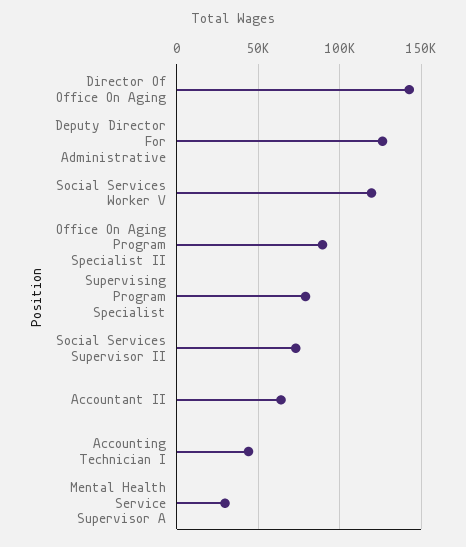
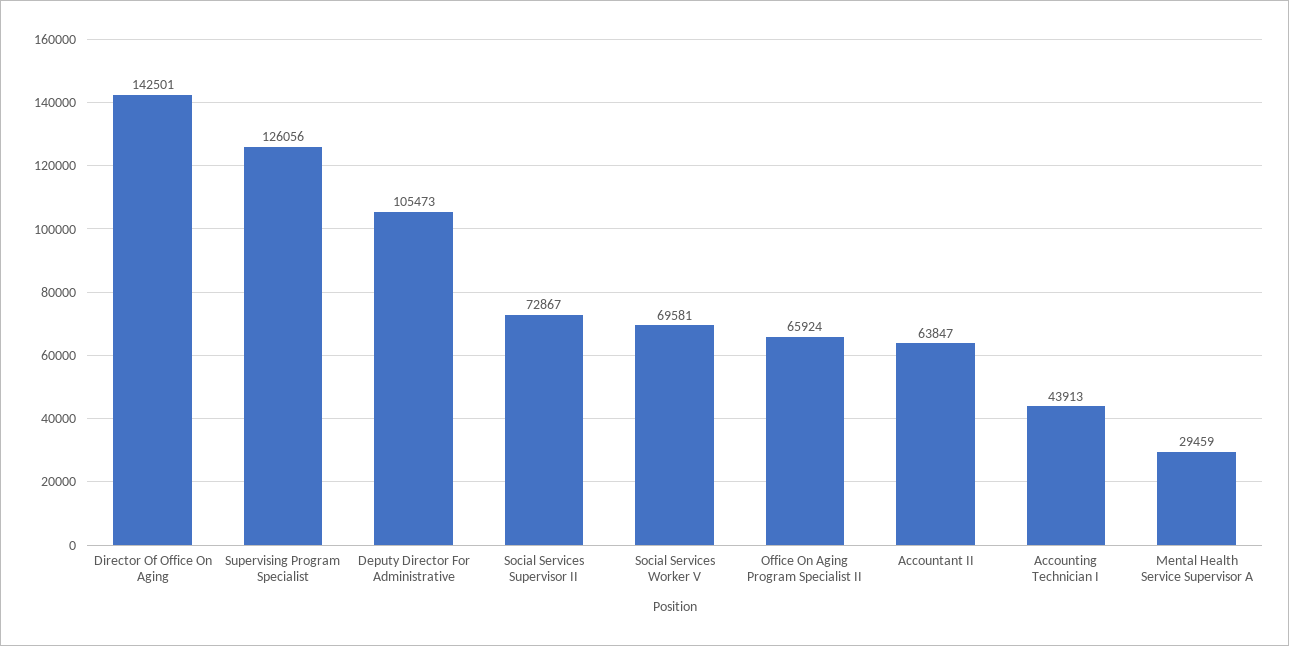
  {
    "Director Of Office On Aging": 142501,
-   "Deputy Director For Administrative": 125000,
+   "Deputy Director For Administrative": 105473,
-   "Social Services Worker V": 120000,
+   "Social Services Worker V": 69581,
-   "Office On Aging Program Specialist II": 90000,
+   "Office On Aging Program Specialist II": 65924,
-   "Supervising Program Specialist": 80000,
+   "Supervising Program Specialist": 126056,
    "Social Services Supervisor II": 72867,
    "Accountant II": 63847,
    "Accounting Technician I": 43913,
    "Mental Health Service Supervisor A": 29459
  }

